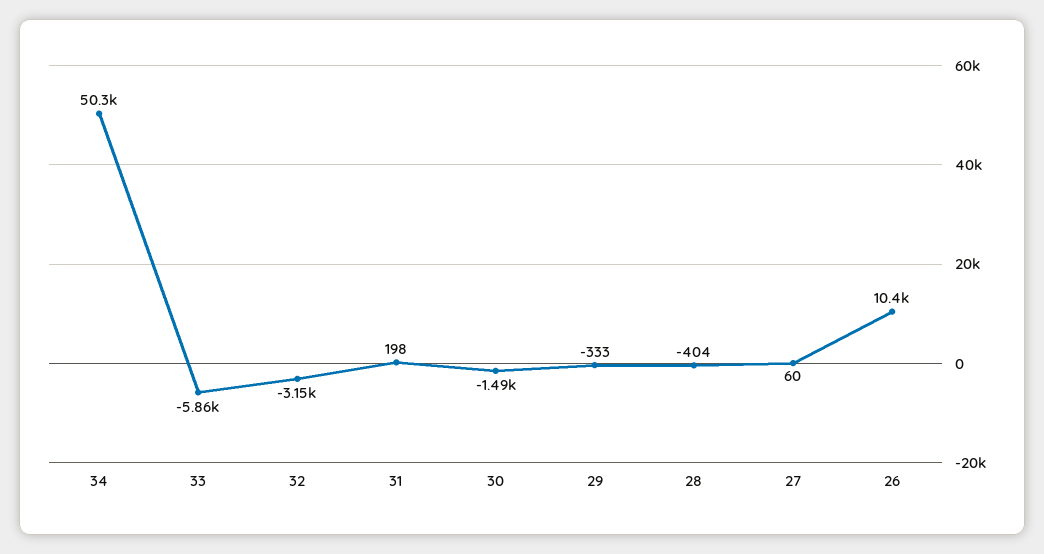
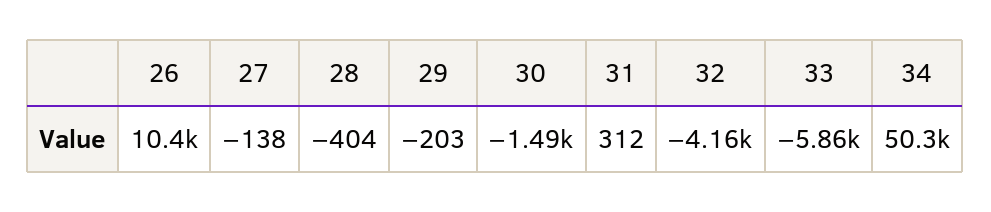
  {
    "34": 50300,
    "33": -5860,
-   "32": -3150,
+   "32": -4160,
-   "31": 198,
+   "31": 312,
    "30": -1490,
-   "29": -333,
+   "29": -203,
    "28": -404,
-   "27": 60,
+   "27": -138,
    "26": 10400
  }

